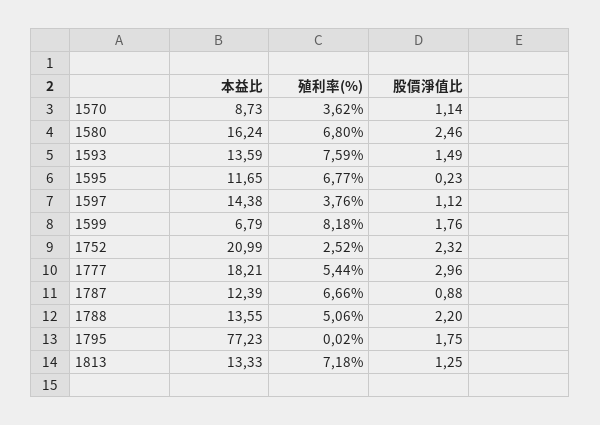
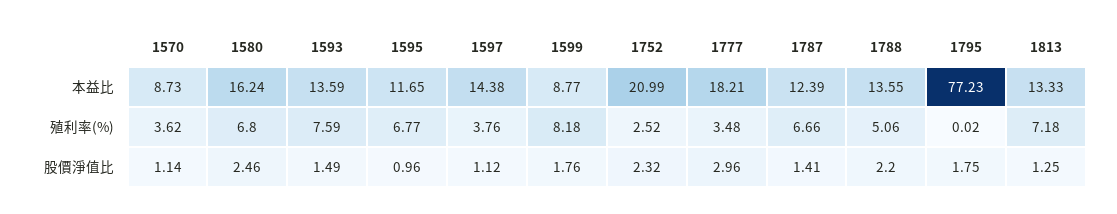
  {
    "本益比": {
      "1570": 8.73,
      "1580": 16.24,
      "1593": 13.59,
      "1595": 11.65,
      "1597": 14.38,
-     "1599": 6.79,
+     "1599": 8.77,
      "1752": 20.99,
      "1777": 18.21,
      "1787": 12.39,
      "1788": 13.55,
      "1795": 77.23,
      "1813": 13.33
    },
    "殖利率(%)": {
      "1570": 3.62,
      "1580": 6.8,
      "1593": 7.59,
      "1595": 6.77,
      "1597": 3.76,
      "1599": 8.18,
      "1752": 2.52,
-     "1777": 5.44,
+     "1777": 3.48,
      "1787": 6.66,
      "1788": 5.06,
      "1795": 0.02,
      "1813": 7.18
    },
    "股價淨值比": {
      "1570": 1.14,
      "1580": 2.46,
      "1593": 1.49,
-     "1595": 0.23,
+     "1595": 0.96,
      "1597": 1.12,
      "1599": 1.76,
      "1752": 2.32,
      "1777": 2.96,
-     "1787": 0.88,
+     "1787": 1.41,
      "1788": 2.2,
      "1795": 1.75,
      "1813": 1.25
    }
  }

